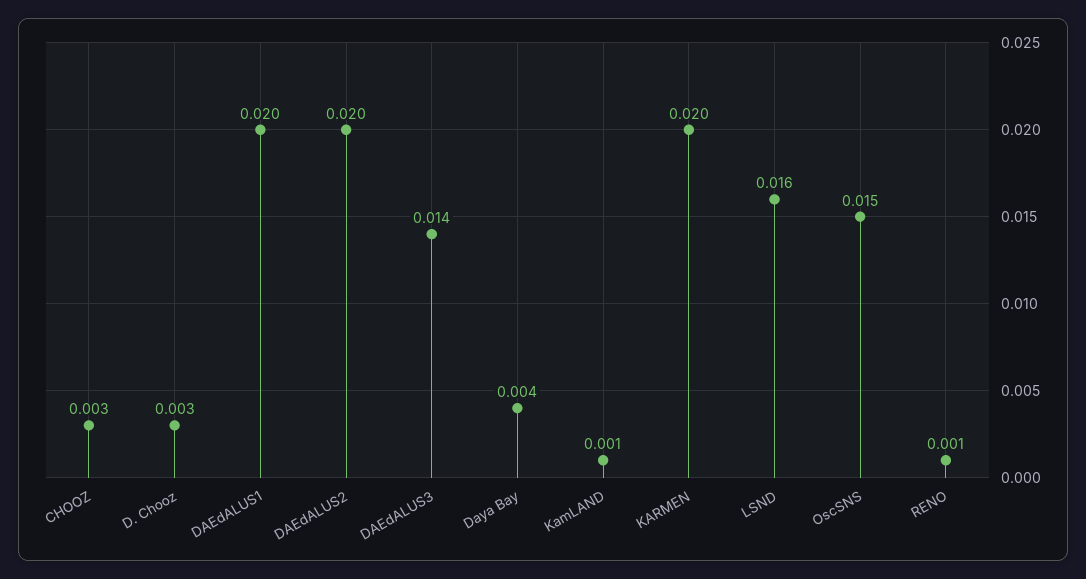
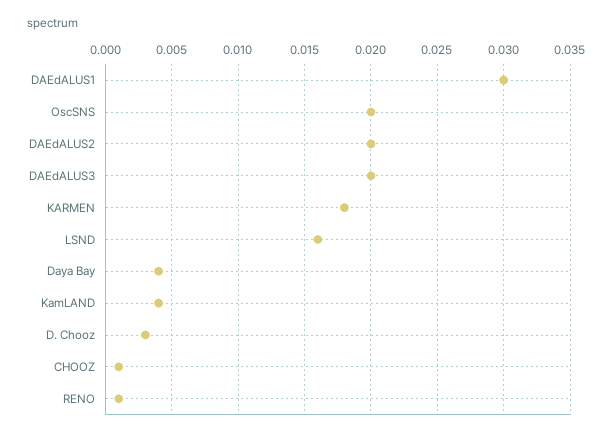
  {
-   "CHOOZ": 0.003,
+   "CHOOZ": 0.001,
    "D. Chooz": 0.003,
-   "DAEdALUS1": 0.02,
+   "DAEdALUS1": 0.03,
    "DAEdALUS2": 0.02,
-   "DAEdALUS3": 0.014,
+   "DAEdALUS3": 0.02,
    "Daya Bay": 0.004,
-   "KamLAND": 0.001,
+   "KamLAND": 0.004,
-   "KARMEN": 0.02,
+   "KARMEN": 0.018,
    "LSND": 0.016,
-   "OscSNS": 0.015,
+   "OscSNS": 0.02,
    "RENO": 0.001
  }

